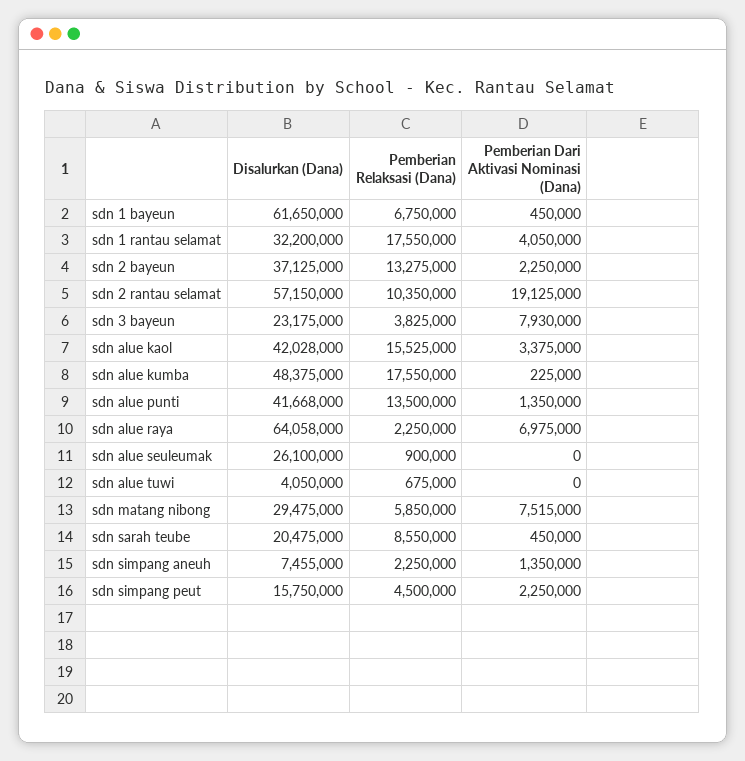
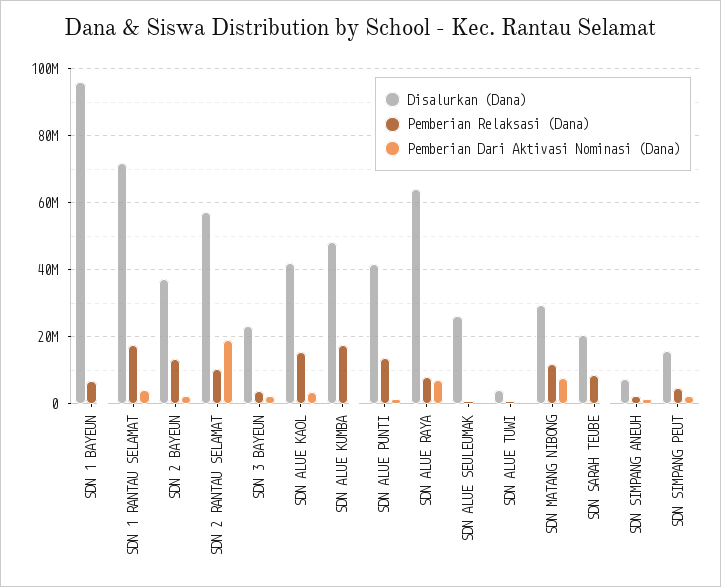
  {
    "Disalurkan (Dana)": {
-     "sdn 1 bayeun": 61650000,
+     "sdn 1 bayeun": 96000000,
-     "sdn 1 rantau selamat": 32200000,
+     "sdn 1 rantau selamat": 72000000,
      "sdn 2 bayeun": 37125000,
      "sdn 2 rantau selamat": 57150000,
      "sdn 3 bayeun": 23175000,
      "sdn alue kaol": 42028000,
      "sdn alue kumba": 48375000,
      "sdn alue punti": 41668000,
      "sdn alue raya": 64058000,
      "sdn alue seuleumak": 26100000,
      "sdn alue tuwi": 4050000,
      "sdn matang nibong": 29475000,
      "sdn sarah teube": 20475000,
      "sdn simpang aneuh": 7455000,
      "sdn simpang peut": 15750000
    },
    "Pemberian Relaksasi (Dana)": {
      "sdn 1 bayeun": 6750000,
      "sdn 1 rantau selamat": 17550000,
      "sdn 2 bayeun": 13275000,
      "sdn 2 rantau selamat": 10350000,
      "sdn 3 bayeun": 3825000,
      "sdn alue kaol": 15525000,
      "sdn alue kumba": 17550000,
      "sdn alue punti": 13500000,
-     "sdn alue raya": 2250000,
+     "sdn alue raya": 8000000,
      "sdn alue seuleumak": 900000,
      "sdn alue tuwi": 675000,
-     "sdn matang nibong": 5850000,
+     "sdn matang nibong": 12000000,
      "sdn sarah teube": 8550000,
      "sdn simpang aneuh": 2250000,
      "sdn simpang peut": 4500000
    },
    "Pemberian Dari Aktivasi Nominasi (Dana)": {
      "sdn 1 bayeun": 450000,
      "sdn 1 rantau selamat": 4050000,
      "sdn 2 bayeun": 2250000,
      "sdn 2 rantau selamat": 19125000,
-     "sdn 3 bayeun": 7930000,
+     "sdn 3 bayeun": 2000000,
      "sdn alue kaol": 3375000,
      "sdn alue kumba": 225000,
      "sdn alue punti": 1350000,
      "sdn alue raya": 6975000,
      "sdn alue seuleumak": 0,
      "sdn alue tuwi": 0,
      "sdn matang nibong": 7515000,
      "sdn sarah teube": 450000,
      "sdn simpang aneuh": 1350000,
      "sdn simpang peut": 2250000
    }
  }

